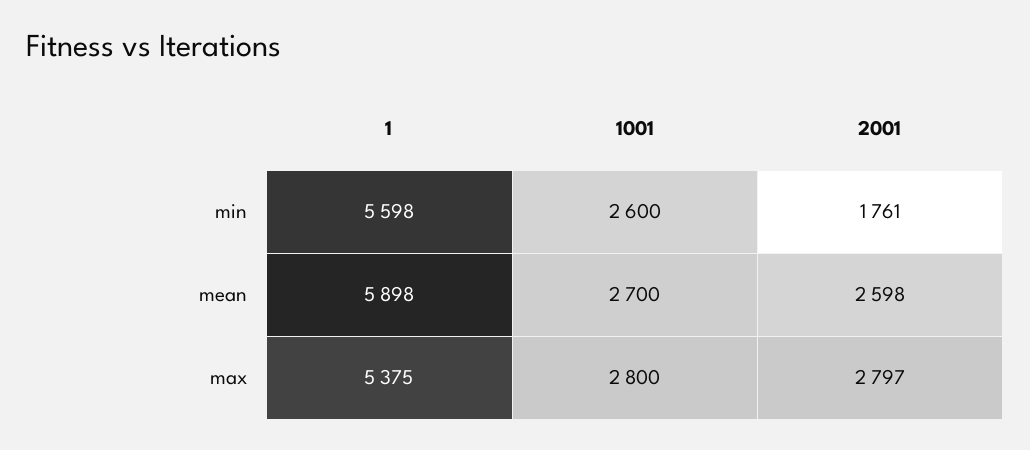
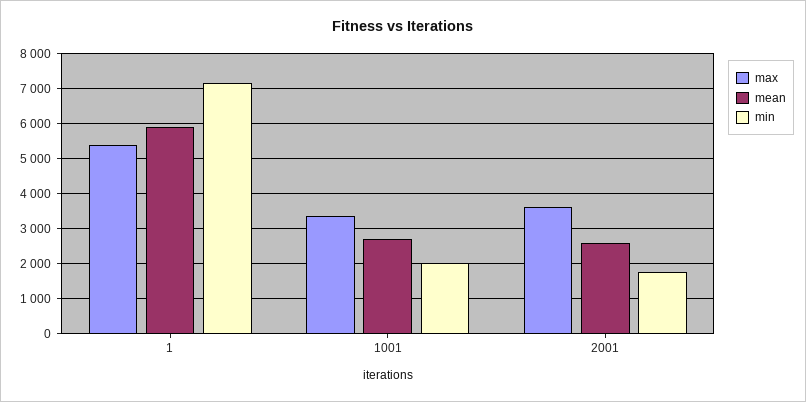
  {
    "min": {
-     "1": 5598,
+     "1": 7200,
-     "1001": 2600,
+     "1001": 2000,
      "2001": 1761
    },
    "mean": {
      "1": 5898,
      "1001": 2700,
      "2001": 2598
    },
    "max": {
      "1": 5375,
-     "1001": 2800,
+     "1001": 3400,
-     "2001": 2797
+     "2001": 3600
    }
  }

